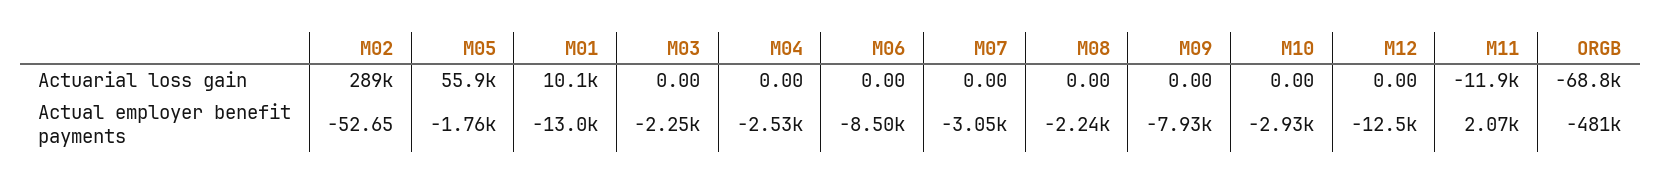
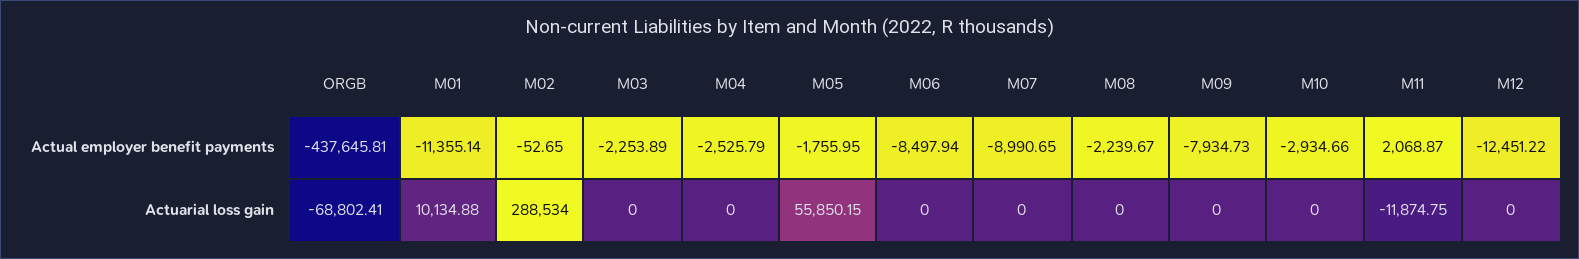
  {
    "M02": {
      "Actuarial loss gain": 288534,
      "Actual employer benefit payments": -52.65
    },
    "M05": {
      "Actuarial loss gain": 55850.15,
      "Actual employer benefit payments": -1755.95
    },
    "M01": {
      "Actuarial loss gain": 10134.88,
-     "Actual employer benefit payments": -13000
+     "Actual employer benefit payments": -11355.14
    },
    "M03": {
      "Actuarial loss gain": 0,
      "Actual employer benefit payments": -2253.89
    },
    "M04": {
      "Actuarial loss gain": 0,
      "Actual employer benefit payments": -2525.79
    },
    "M06": {
      "Actuarial loss gain": 0,
      "Actual employer benefit payments": -8497.94
    },
    "M07": {
      "Actuarial loss gain": 0,
-     "Actual employer benefit payments": -3050
+     "Actual employer benefit payments": -8990.65
    },
    "M08": {
      "Actuarial loss gain": 0,
      "Actual employer benefit payments": -2239.67
    },
    "M09": {
      "Actuarial loss gain": 0,
      "Actual employer benefit payments": -7934.73
    },
    "M10": {
      "Actuarial loss gain": 0,
      "Actual employer benefit payments": -2934.66
    },
    "M12": {
      "Actuarial loss gain": 0,
      "Actual employer benefit payments": -12451.22
    },
    "M11": {
      "Actuarial loss gain": -11874.75,
      "Actual employer benefit payments": 2068.87
    },
    "ORGB": {
      "Actuarial loss gain": -68802.41,
-     "Actual employer benefit payments": -481000
+     "Actual employer benefit payments": -437645.81
    }
  }

